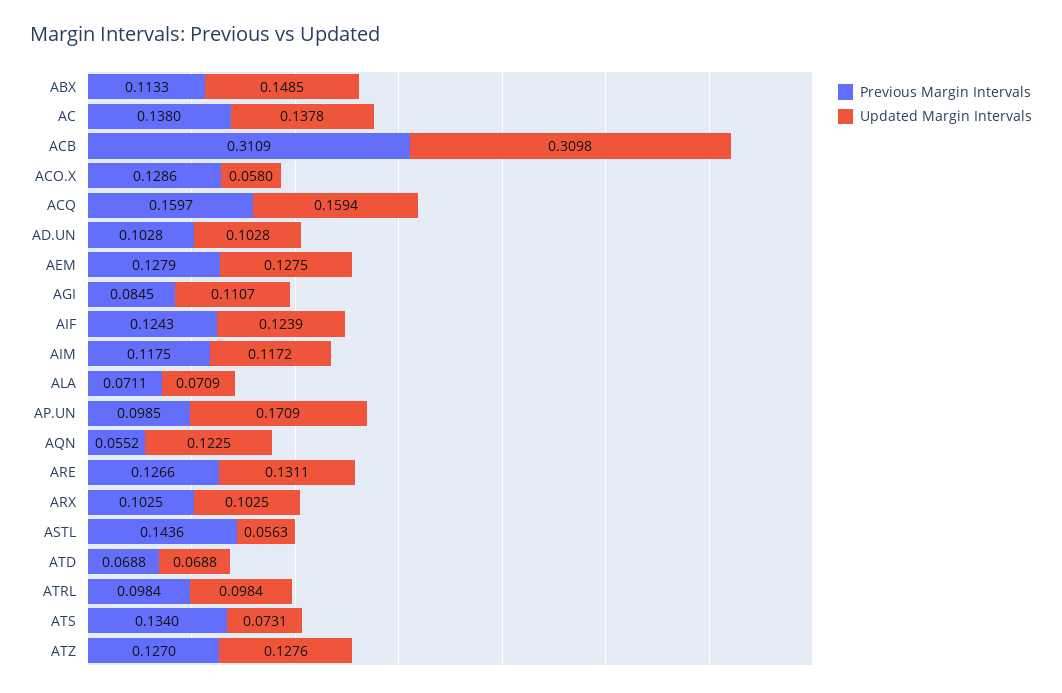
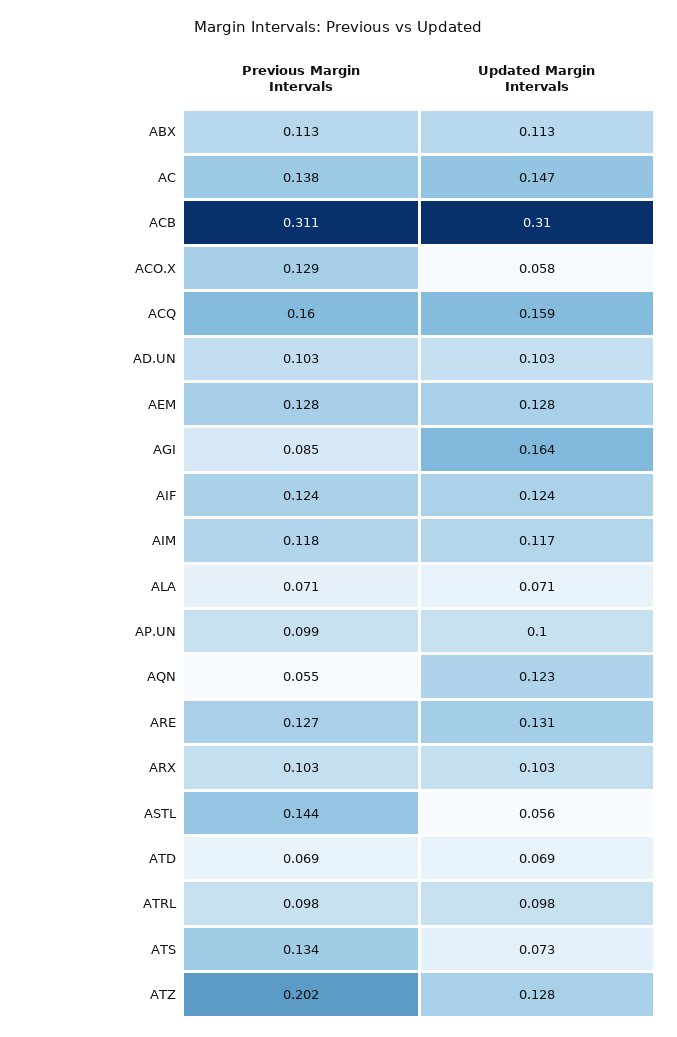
  {
    "Previous Margin Intervals": {
      "ABX": 0.1133,
      "AC": 0.138,
      "ACB": 0.3109,
      "ACO.X": 0.1286,
      "ACQ": 0.1597,
      "AD.UN": 0.1028,
      "AEM": 0.1279,
      "AGI": 0.0845,
      "AIF": 0.1243,
      "AIM": 0.1175,
      "ALA": 0.0711,
      "AP.UN": 0.0985,
      "AQN": 0.0552,
      "ARE": 0.1266,
      "ARX": 0.1025,
      "ASTL": 0.1436,
      "ATD": 0.0688,
      "ATRL": 0.0984,
      "ATS": 0.134,
-     "ATZ": 0.127
+     "ATZ": 0.202
    },
    "Updated Margin Intervals": {
-     "ABX": 0.1485,
+     "ABX": 0.113,
-     "AC": 0.1378,
+     "AC": 0.147,
      "ACB": 0.3098,
      "ACO.X": 0.058,
      "ACQ": 0.1594,
      "AD.UN": 0.1028,
      "AEM": 0.1275,
-     "AGI": 0.1107,
+     "AGI": 0.164,
      "AIF": 0.1239,
      "AIM": 0.1172,
      "ALA": 0.0709,
-     "AP.UN": 0.1709,
+     "AP.UN": 0.1,
      "AQN": 0.1225,
      "ARE": 0.1311,
      "ARX": 0.1025,
      "ASTL": 0.0563,
      "ATD": 0.0688,
      "ATRL": 0.0984,
      "ATS": 0.0731,
      "ATZ": 0.1276
    }
  }

